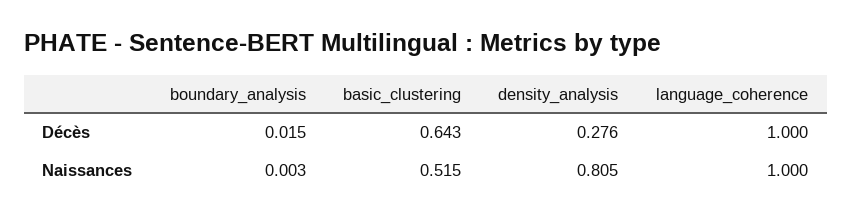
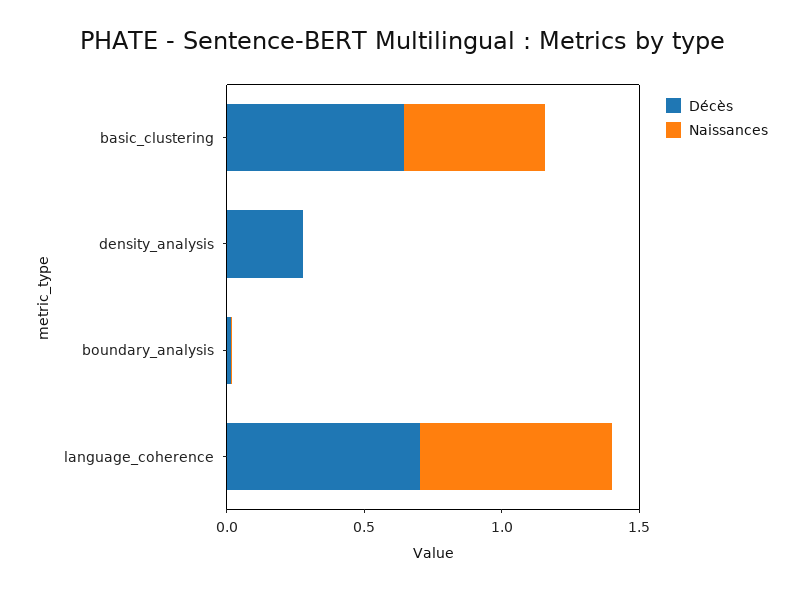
  {
    "Décès": {
      "boundary_analysis": 0.015,
      "basic_clustering": 0.643,
      "density_analysis": 0.276,
-     "language_coherence": 1
+     "language_coherence": 0.7
    },
    "Naissances": {
      "boundary_analysis": 0.003,
      "basic_clustering": 0.515,
-     "density_analysis": 0.805,
+     "density_analysis": 0,
-     "language_coherence": 1
+     "language_coherence": 0.7
    }
  }

